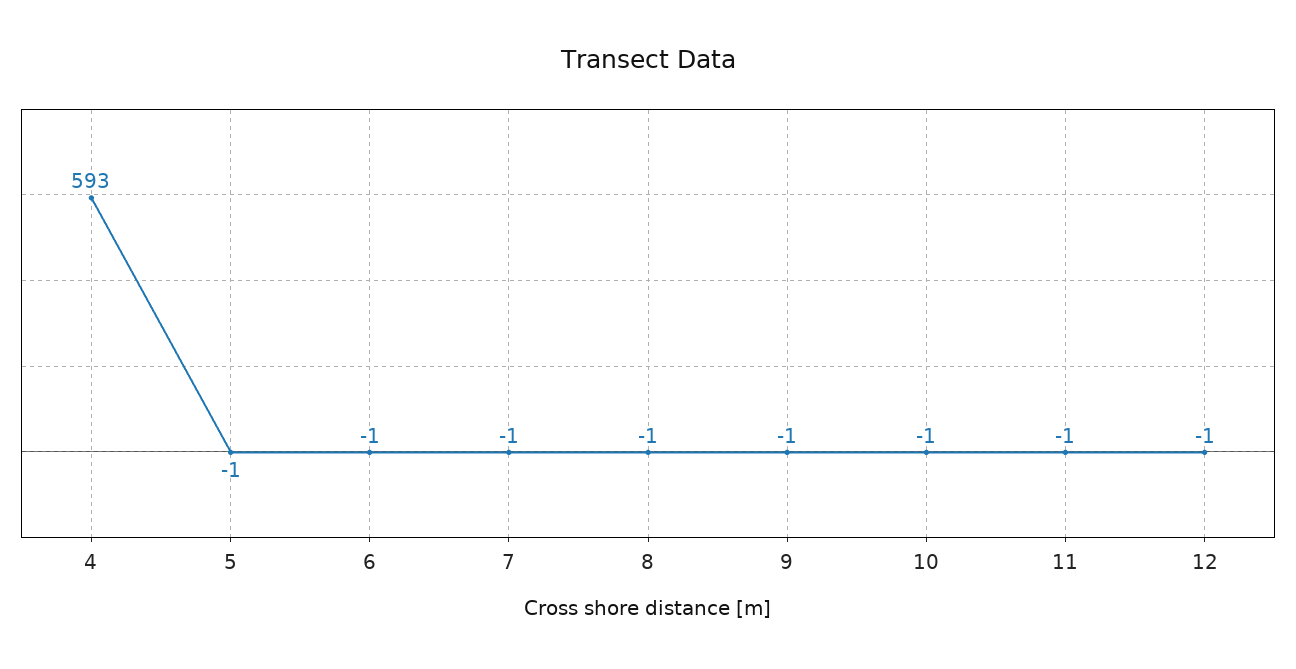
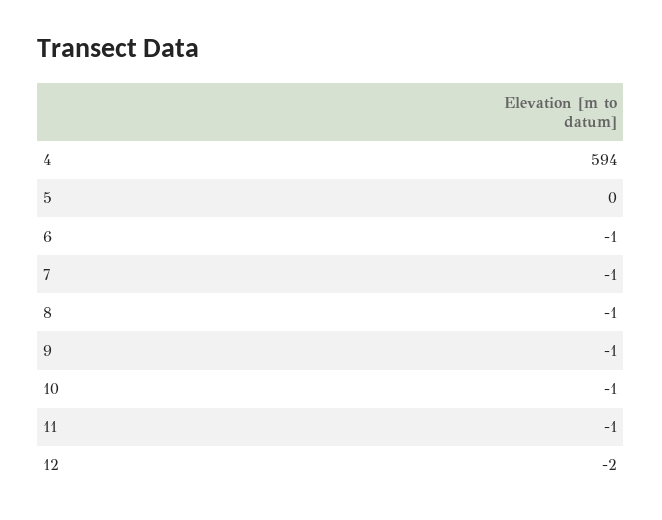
  {
-   "4": 593,
+   "4": 594,
-   "5": -1,
+   "5": 0,
    "6": -1,
    "7": -1,
    "8": -1,
    "9": -1,
    "10": -1,
    "11": -1,
-   "12": -1
+   "12": -2
  }

